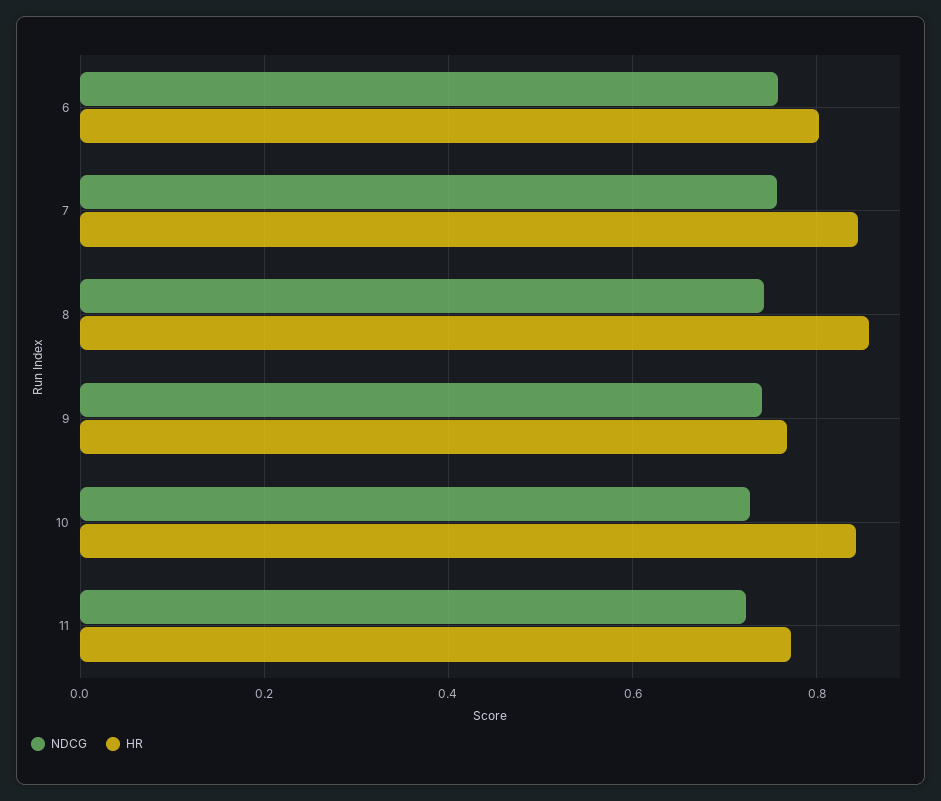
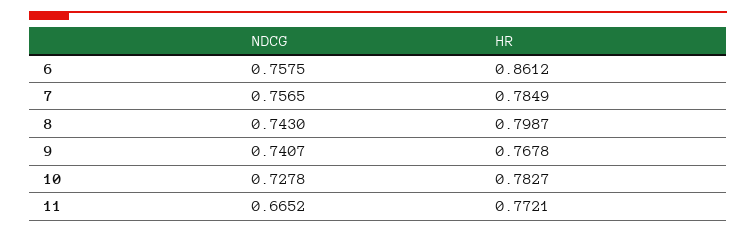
  {
    "NDCG": {
      "6": 0.7575,
      "7": 0.7565,
      "8": 0.743,
      "9": 0.7407,
      "10": 0.7278,
-     "11": 0.72
+     "11": 0.6652
    },
    "HR": {
-     "6": 0.8,
+     "6": 0.8612,
-     "7": 0.84,
+     "7": 0.7849,
-     "8": 0.86,
+     "8": 0.7987,
      "9": 0.7678,
-     "10": 0.84,
+     "10": 0.7827,
      "11": 0.7721
    }
  }

